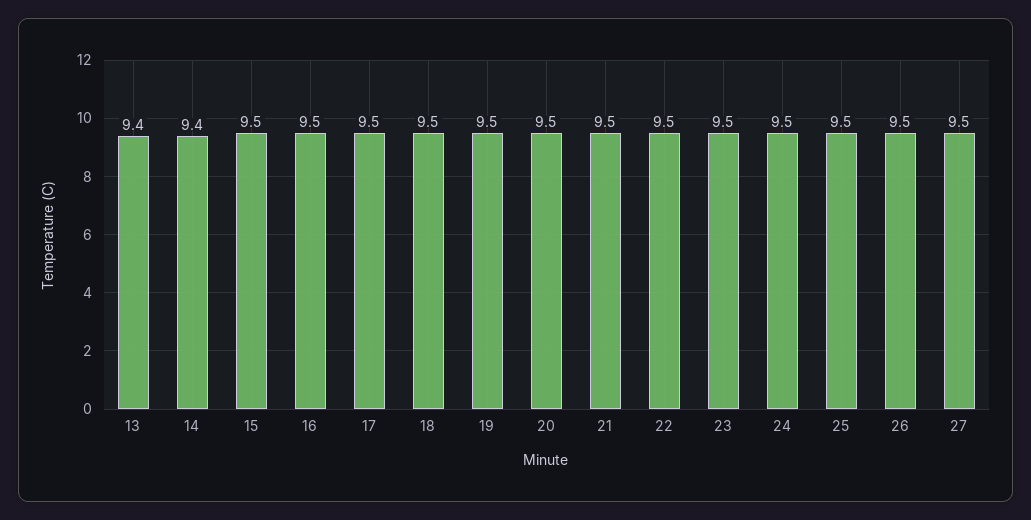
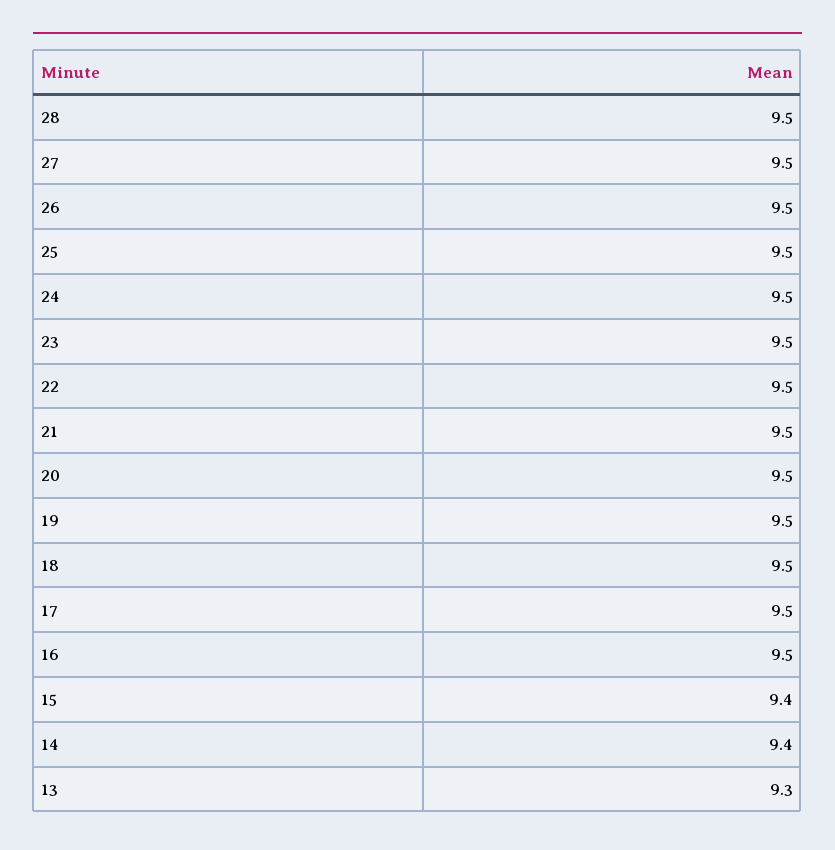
  {
-   "13": 9.4,
+   "13": 9.3,
    "14": 9.4,
-   "15": 9.5,
+   "15": 9.4,
    "16": 9.5,
    "17": 9.5,
    "18": 9.5,
    "19": 9.5,
    "20": 9.5,
    "21": 9.5,
    "22": 9.5,
    "23": 9.5,
    "24": 9.5,
    "25": 9.5,
    "26": 9.5,
-   "27": 9.5
+   "27": 9.5,
+   "28": 9.5
  }

